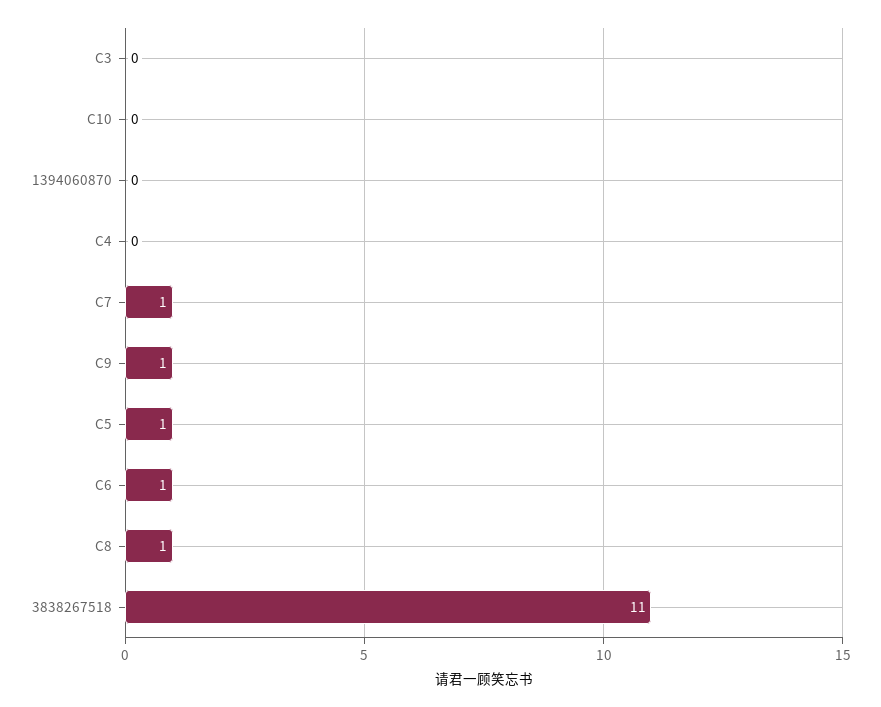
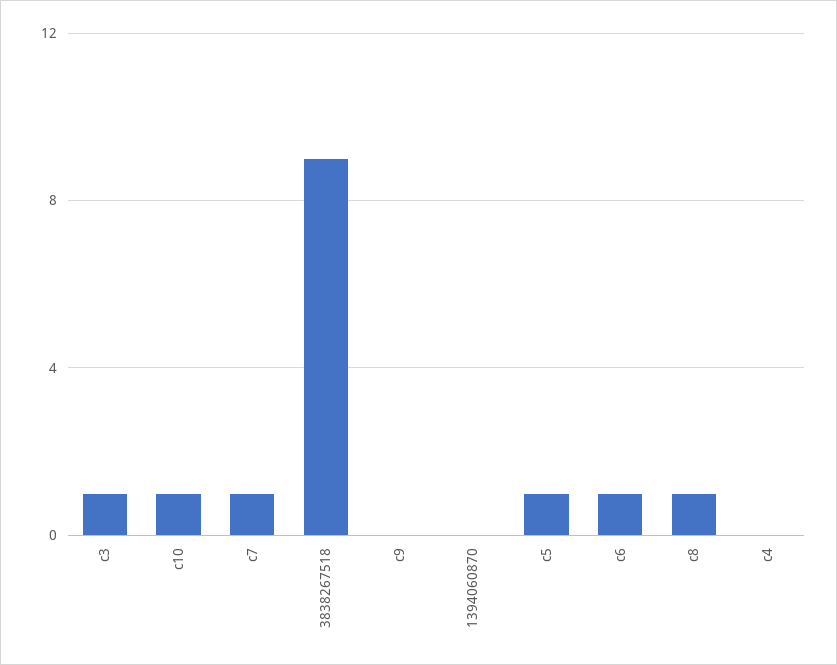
  {
-   "C3": 0,
+   "C3": 1,
-   "C10": 0,
+   "C10": 1,
    "1394060870": 0,
    "C4": 0,
    "C7": 1,
-   "C9": 1,
+   "C9": 0,
    "C5": 1,
    "C6": 1,
    "C8": 1,
-   "3838267518": 11
+   "3838267518": 9
  }

